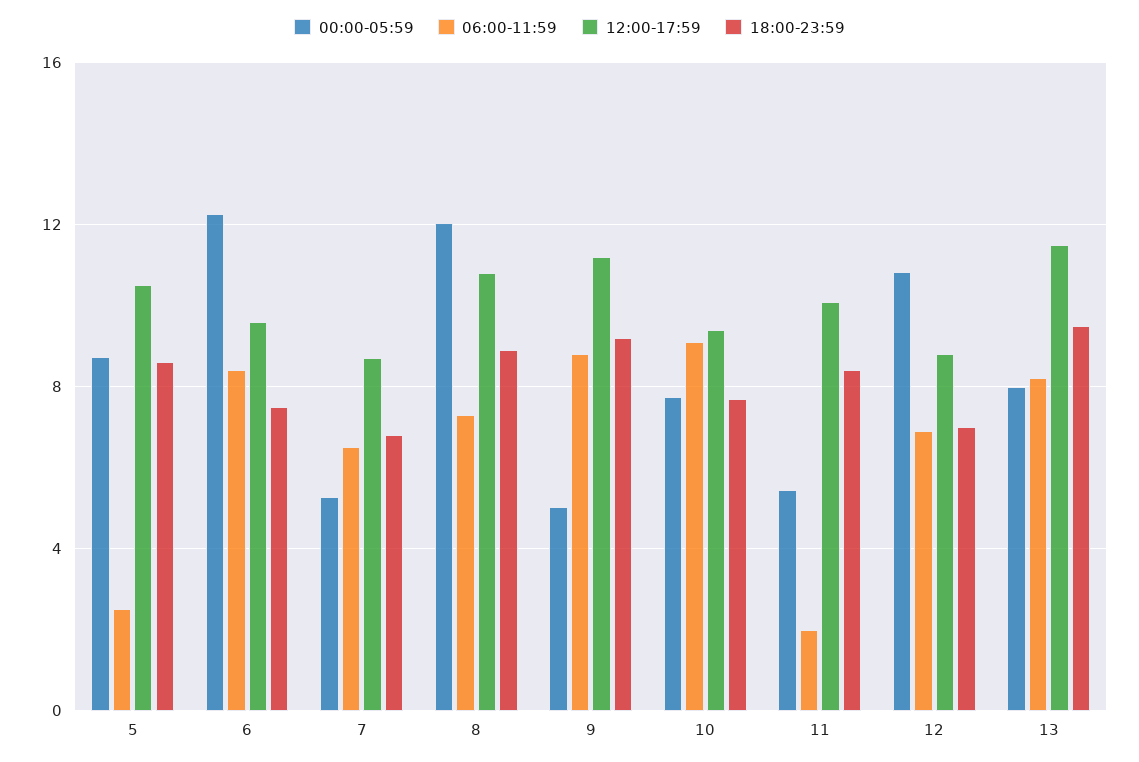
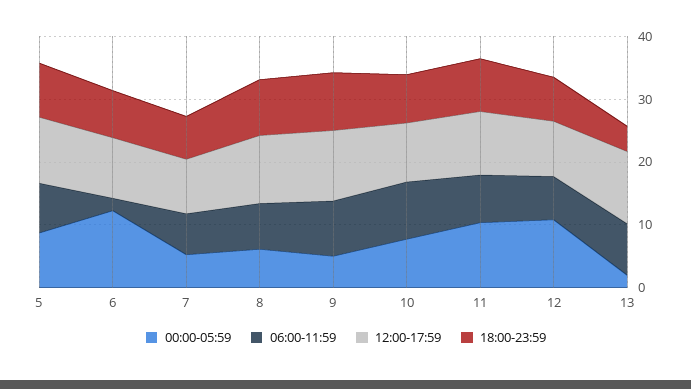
  {
    "00:00-05:59": {
      "5": 8.5,
      "6": 12.5,
      "7": 5.5,
-     "8": 12,
+     "8": 6,
      "9": 5,
      "10": 7.5,
-     "11": 5.5,
+     "11": 10,
      "12": 11,
-     "13": 8
+     "13": 2
    },
    "06:00-11:59": {
-     "5": 2.5,
+     "5": 8,
-     "6": 8.5,
+     "6": 2,
      "7": 6.5,
      "8": 7.5,
      "9": 9,
      "10": 9,
-     "11": 2,
+     "11": 8,
      "12": 7,
      "13": 8
    },
    "12:00-17:59": {
      "5": 10.5,
      "6": 9.5,
      "7": 8.5,
      "8": 11,
      "9": 11,
      "10": 9.5,
      "11": 10,
      "12": 9,
      "13": 11.5
    },
    "18:00-23:59": {
      "5": 8.5,
      "6": 7.5,
      "7": 7,
      "8": 9,
      "9": 9,
      "10": 7.5,
      "11": 8.5,
      "12": 7,
-     "13": 9.5
+     "13": 4
    }
  }

